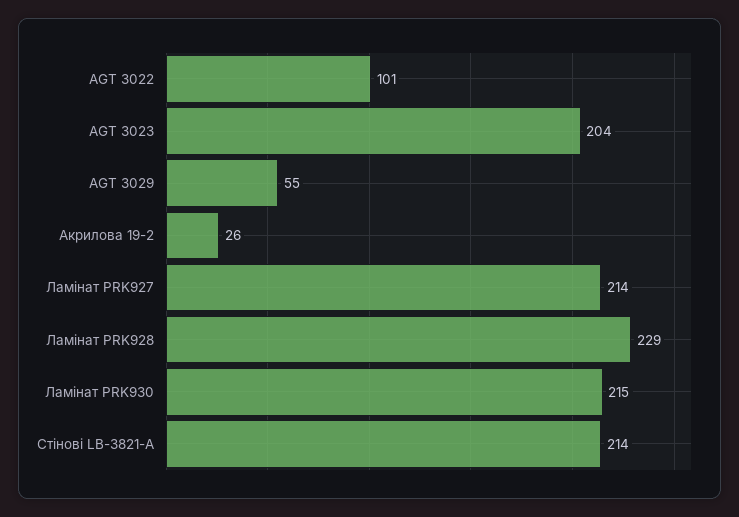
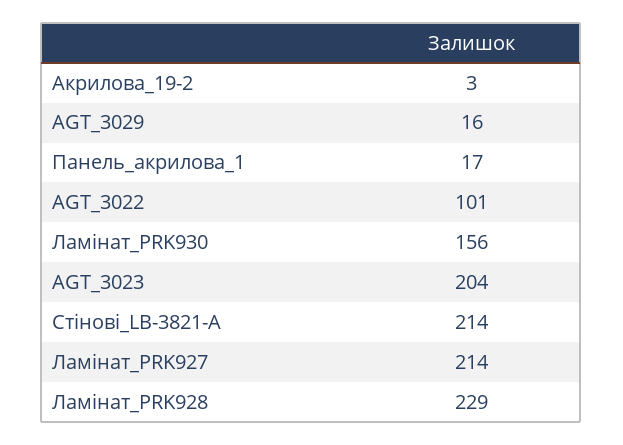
  {
    "AGT 3022": 101,
    "AGT 3023": 204,
-   "AGT 3029": 55,
+   "AGT 3029": 16,
-   "Акрилова 19-2": 26,
+   "Акрилова 19-2": 3,
    "Ламінат PRK927": 214,
    "Ламінат PRK928": 229,
-   "Ламінат PRK930": 215,
+   "Ламінат PRK930": 156,
-   "Стінові LB-3821-А": 214
+   "Стінові LB-3821-А": 214,
+   "Панель_акрилова_1": 17
  }

